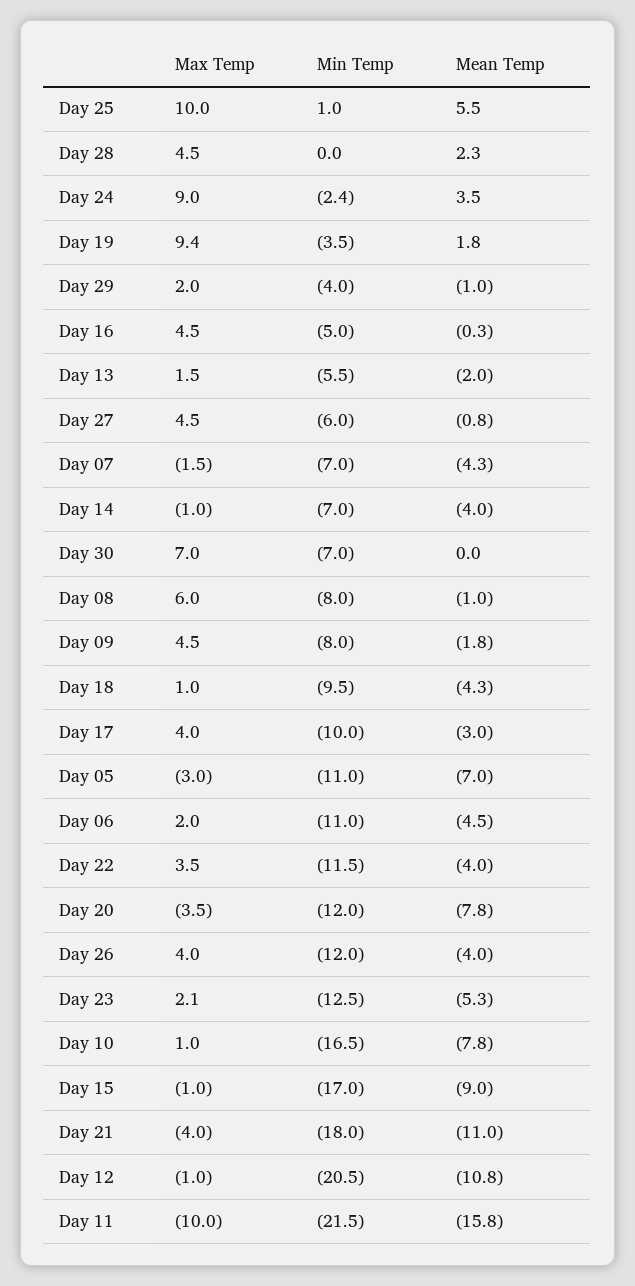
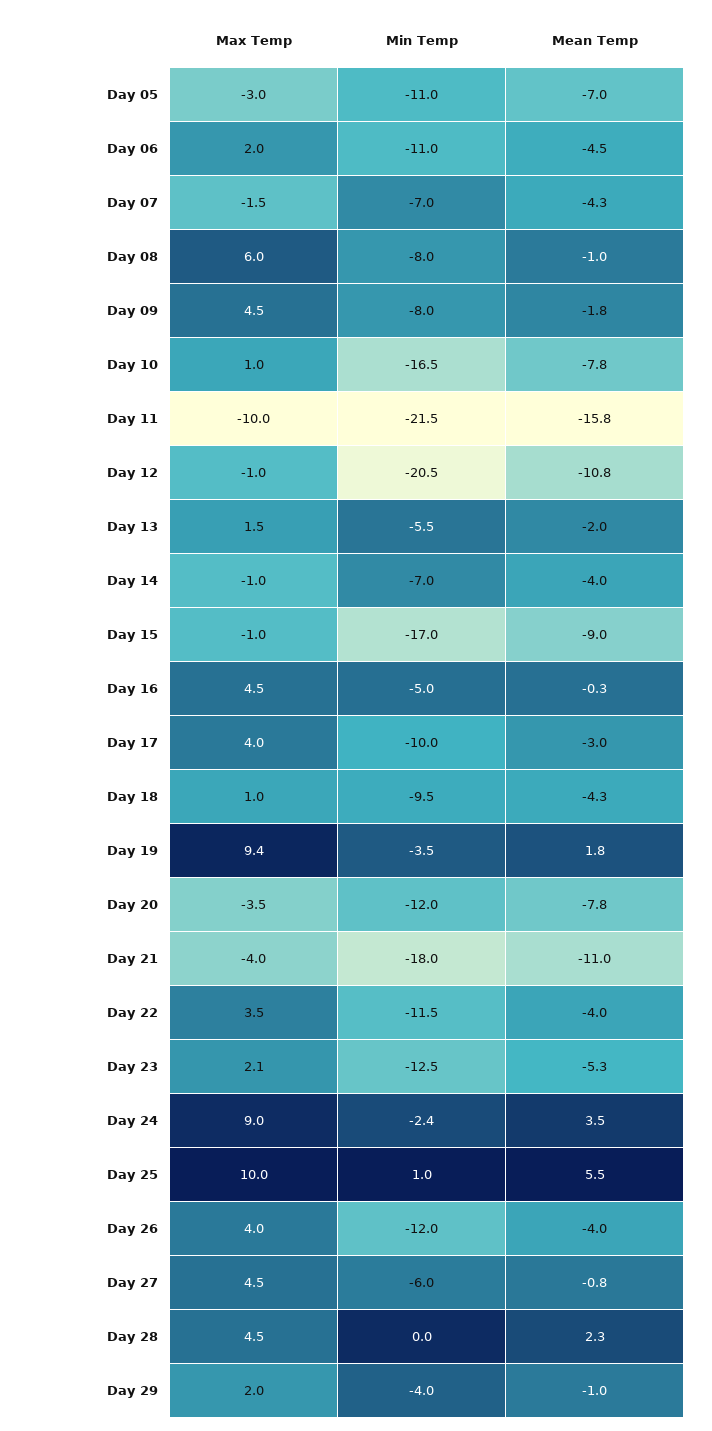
  {
    "Max Temp": {
      "Day 25": 10,
      "Day 28": 4.5,
      "Day 24": 9,
      "Day 19": 9.4,
      "Day 29": 2,
      "Day 16": 4.5,
      "Day 13": 1.5,
      "Day 27": 4.5,
      "Day 07": -1.5,
      "Day 14": -1,
-     "Day 30": 7,
      "Day 08": 6,
      "Day 09": 4.5,
      "Day 18": 1,
      "Day 17": 4,
      "Day 05": -3,
      "Day 06": 2,
      "Day 22": 3.5,
      "Day 20": -3.5,
      "Day 26": 4,
      "Day 23": 2.1,
      "Day 10": 1,
      "Day 15": -1,
      "Day 21": -4,
      "Day 12": -1,
      "Day 11": -10
    },
    "Min Temp": {
      "Day 25": 1,
      "Day 28": 0,
      "Day 24": -2.4,
      "Day 19": -3.5,
      "Day 29": -4,
      "Day 16": -5,
      "Day 13": -5.5,
      "Day 27": -6,
      "Day 07": -7,
      "Day 14": -7,
-     "Day 30": -7,
      "Day 08": -8,
      "Day 09": -8,
      "Day 18": -9.5,
      "Day 17": -10,
      "Day 05": -11,
      "Day 06": -11,
      "Day 22": -11.5,
      "Day 20": -12,
      "Day 26": -12,
      "Day 23": -12.5,
      "Day 10": -16.5,
      "Day 15": -17,
      "Day 21": -18,
      "Day 12": -20.5,
      "Day 11": -21.5
    },
    "Mean Temp": {
      "Day 25": 5.5,
      "Day 28": 2.3,
      "Day 24": 3.5,
      "Day 19": 1.8,
      "Day 29": -1,
      "Day 16": -0.3,
      "Day 13": -2,
      "Day 27": -0.8,
      "Day 07": -4.3,
      "Day 14": -4,
-     "Day 30": 0,
      "Day 08": -1,
      "Day 09": -1.8,
      "Day 18": -4.3,
      "Day 17": -3,
      "Day 05": -7,
      "Day 06": -4.5,
      "Day 22": -4,
      "Day 20": -7.8,
      "Day 26": -4,
      "Day 23": -5.3,
      "Day 10": -7.8,
      "Day 15": -9,
      "Day 21": -11,
      "Day 12": -10.8,
      "Day 11": -15.8
    }
  }

